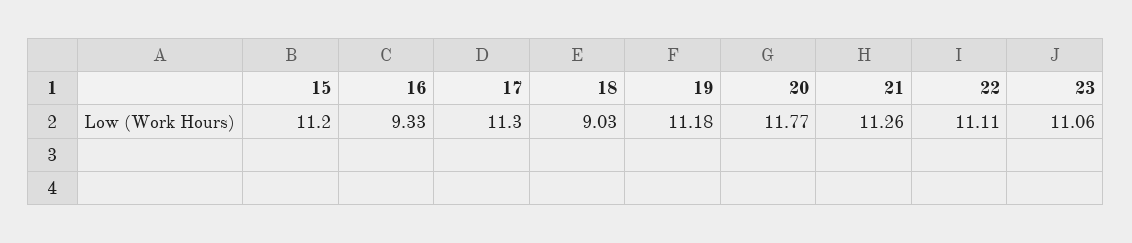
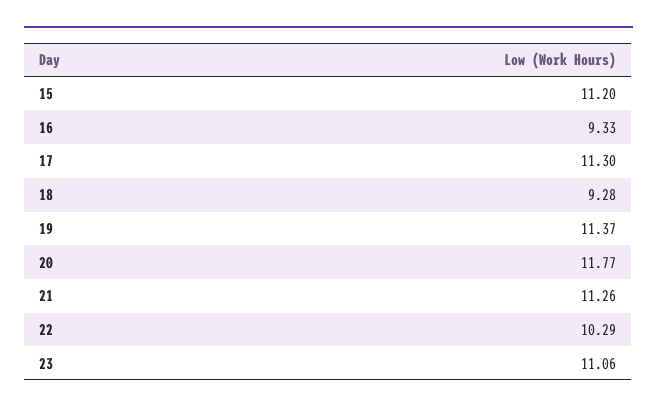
  {
    "15": 11.2,
    "16": 9.33,
    "17": 11.3,
-   "18": 9.03,
+   "18": 9.28,
-   "19": 11.18,
+   "19": 11.37,
    "20": 11.77,
    "21": 11.26,
-   "22": 11.11,
+   "22": 10.29,
    "23": 11.06
  }

